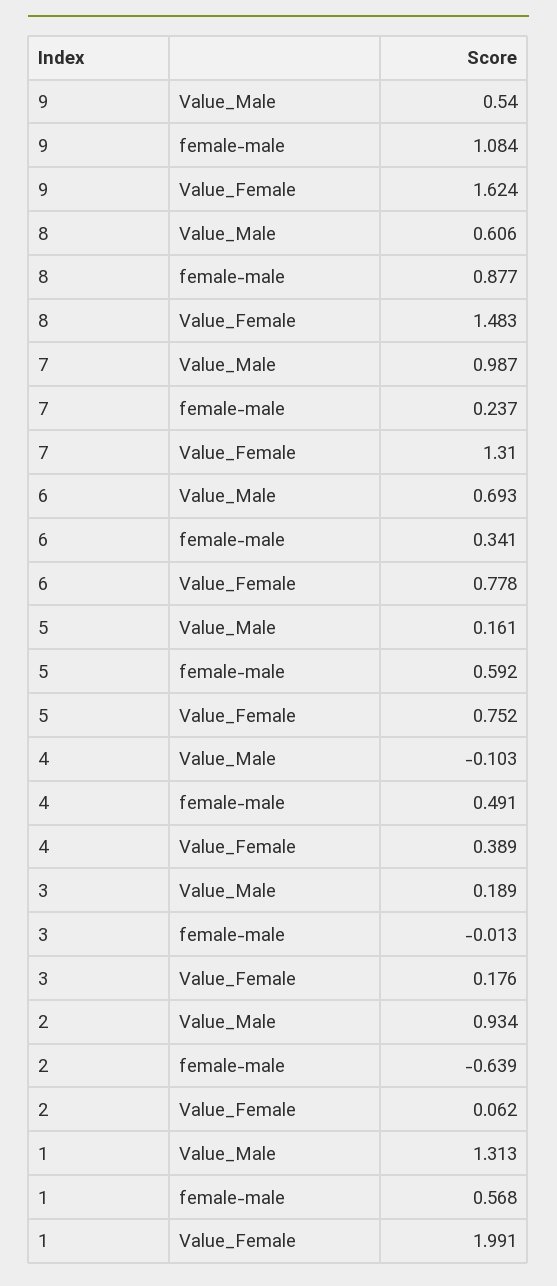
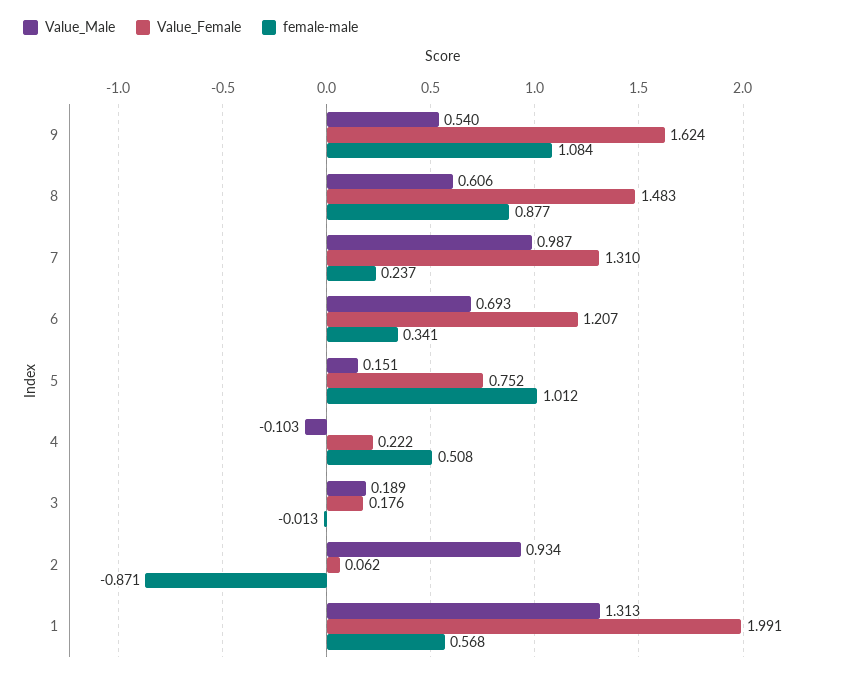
  {
    "Value_Male": {
      "9": 0.54,
      "8": 0.606,
      "7": 0.987,
      "6": 0.693,
-     "5": 0.161,
+     "5": 0.151,
      "4": -0.103,
      "3": 0.189,
      "2": 0.934,
      "1": 1.313
    },
    "female-male": {
      "9": 1.084,
      "8": 0.877,
      "7": 0.237,
      "6": 0.341,
-     "5": 0.592,
+     "5": 1.012,
-     "4": 0.491,
+     "4": 0.508,
      "3": -0.013,
-     "2": -0.639,
+     "2": -0.871,
      "1": 0.568
    },
    "Value_Female": {
      "9": 1.624,
      "8": 1.483,
      "7": 1.31,
-     "6": 0.778,
+     "6": 1.207,
      "5": 0.752,
-     "4": 0.389,
+     "4": 0.222,
      "3": 0.176,
      "2": 0.062,
      "1": 1.991
    }
  }

